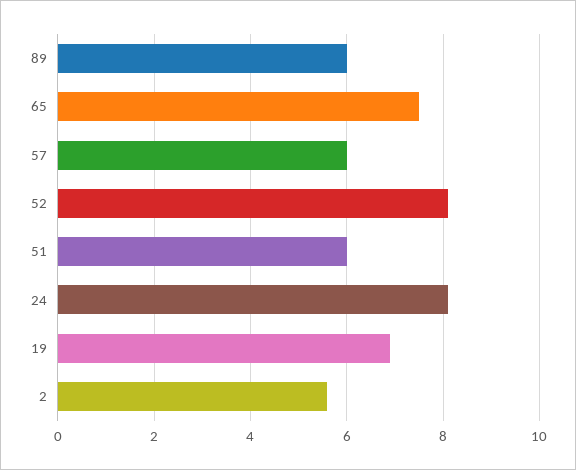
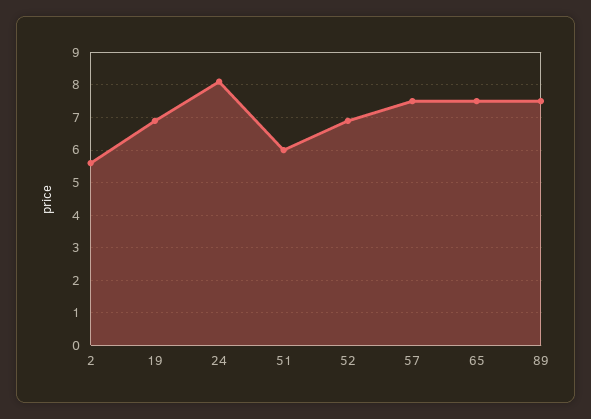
  {
-   "89": 6,
+   "89": 7.5,
    "65": 7.5,
-   "57": 6,
+   "57": 7.5,
-   "52": 8,
+   "52": 7,
    "51": 6,
    "24": 8,
    "19": 7,
    "2": 5.5
  }

